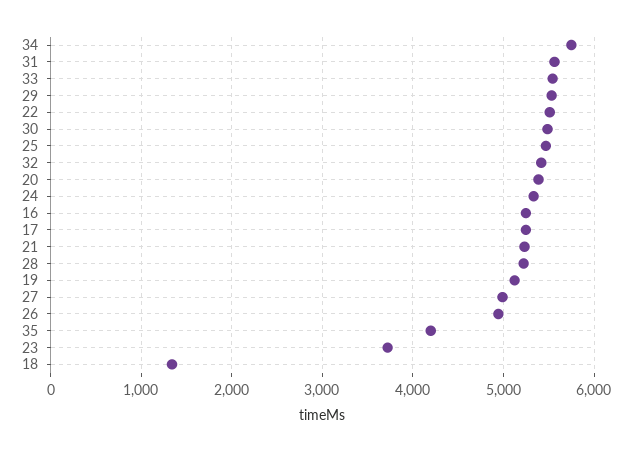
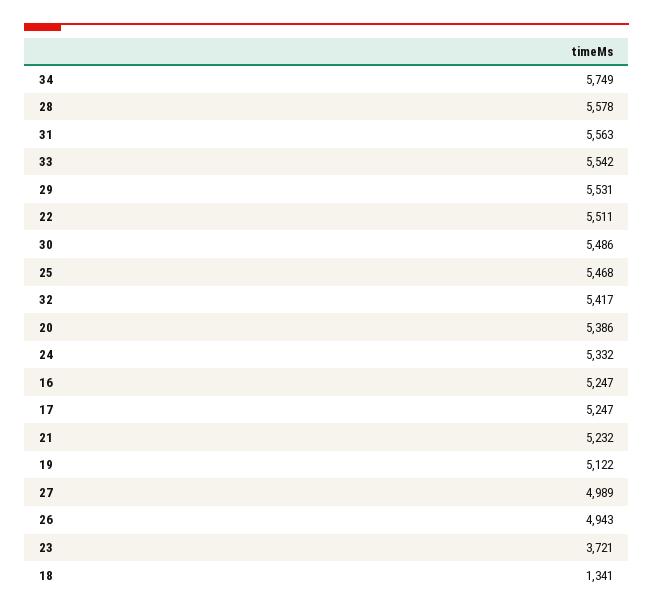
  {
    "34": 5749,
    "31": 5563,
    "33": 5542,
    "29": 5531,
    "22": 5511,
    "30": 5486,
    "25": 5468,
    "32": 5417,
    "20": 5386,
    "24": 5332,
    "16": 5247,
    "17": 5247,
    "21": 5232,
-   "28": 5200,
+   "28": 5578,
    "19": 5122,
    "27": 4989,
    "26": 4943,
-   "35": 4200,
    "23": 3721,
    "18": 1341
  }

